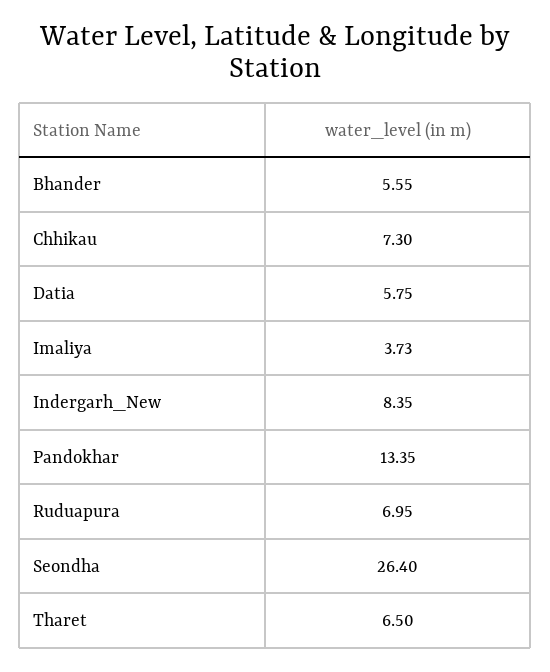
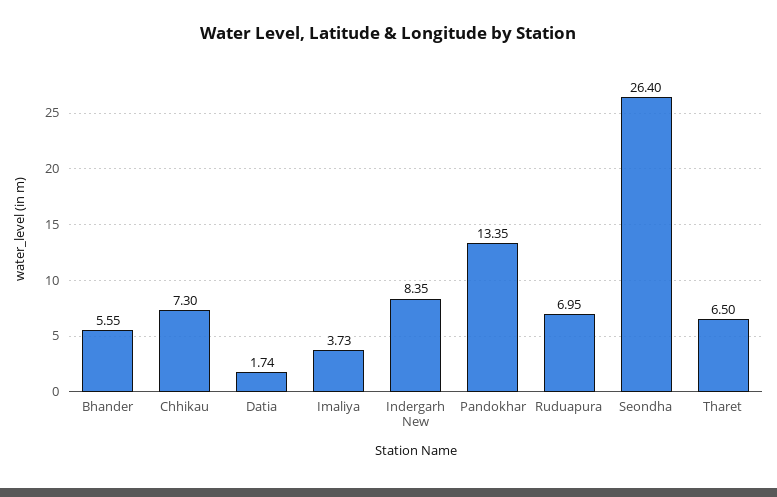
  {
    "Bhander": 5.55,
    "Chhikau": 7.3,
-   "Datia": 5.75,
+   "Datia": 1.74,
    "Imaliya": 3.73,
    "Indergarh_New": 8.35,
    "Pandokhar": 13.35,
    "Ruduapura": 6.95,
    "Seondha": 26.4,
    "Tharet": 6.5
  }

